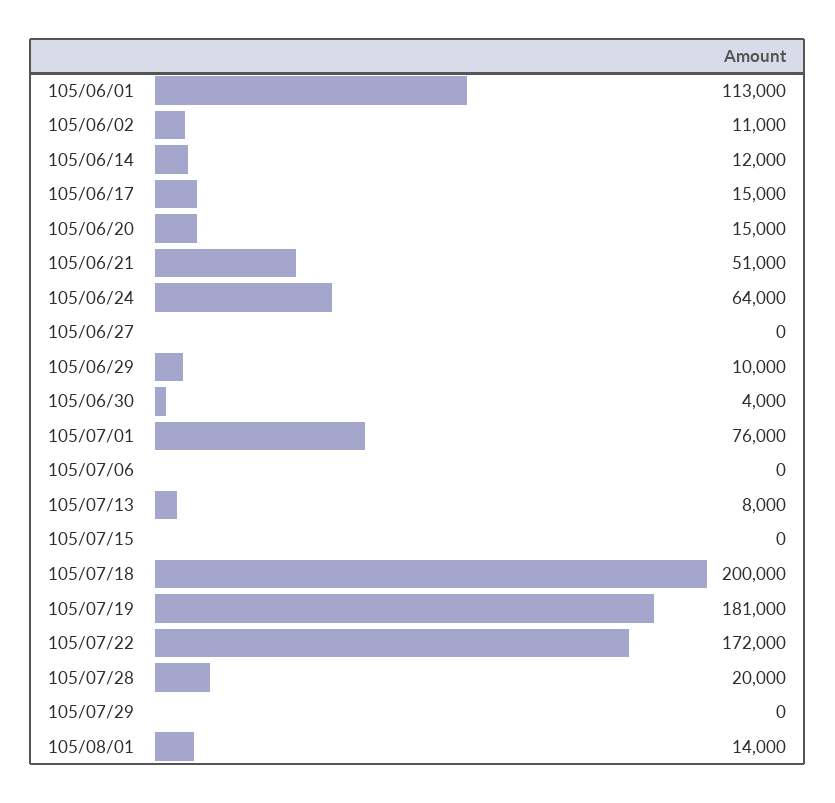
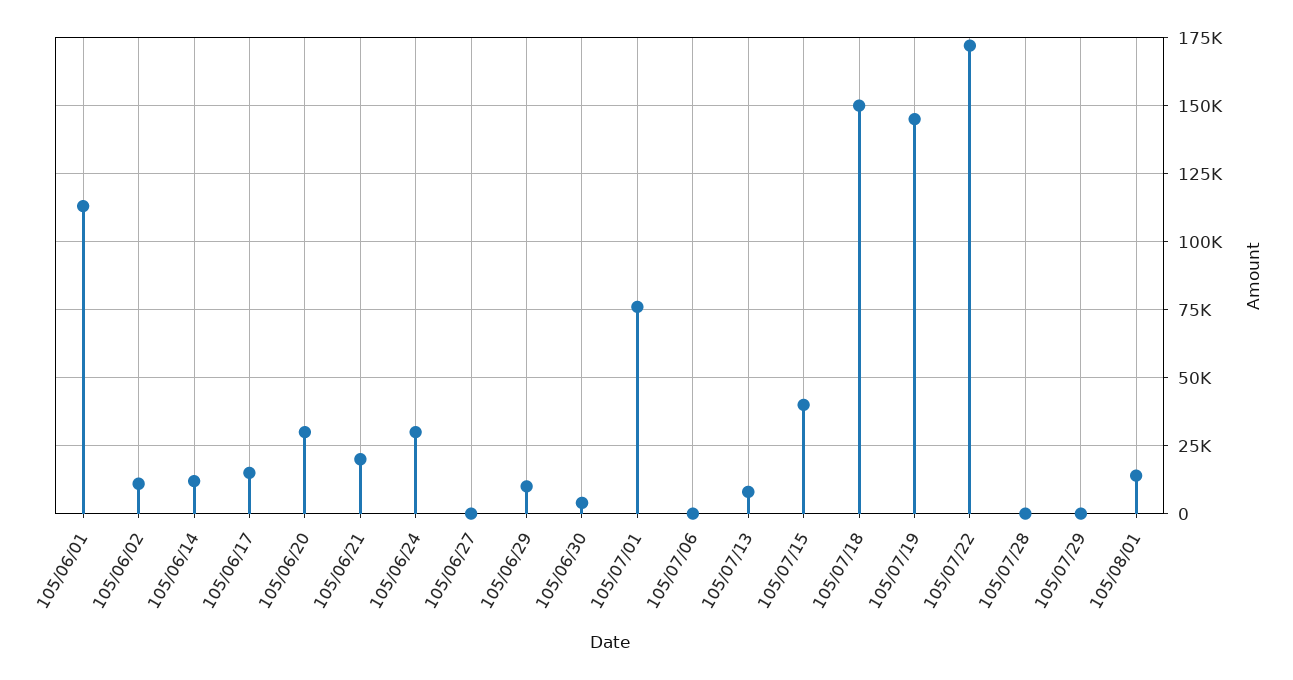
  {
    "105/06/01": 113000,
    "105/06/02": 11000,
    "105/06/14": 12000,
    "105/06/17": 15000,
-   "105/06/20": 15000,
+   "105/06/20": 30000,
-   "105/06/21": 51000,
+   "105/06/21": 20000,
-   "105/06/24": 64000,
+   "105/06/24": 30000,
    "105/06/27": 0,
    "105/06/29": 10000,
    "105/06/30": 4000,
    "105/07/01": 76000,
    "105/07/06": 0,
    "105/07/13": 8000,
-   "105/07/15": 0,
+   "105/07/15": 40000,
-   "105/07/18": 200000,
+   "105/07/18": 150000,
-   "105/07/19": 181000,
+   "105/07/19": 145000,
    "105/07/22": 172000,
-   "105/07/28": 20000,
+   "105/07/28": 0,
    "105/07/29": 0,
    "105/08/01": 14000
  }

